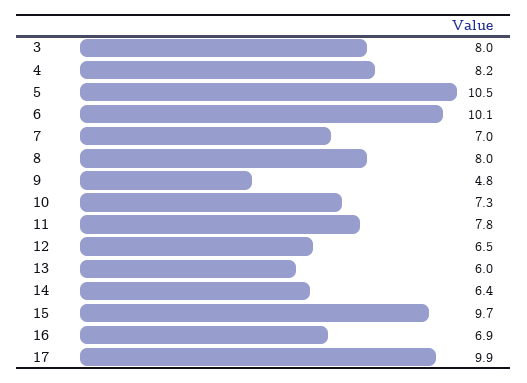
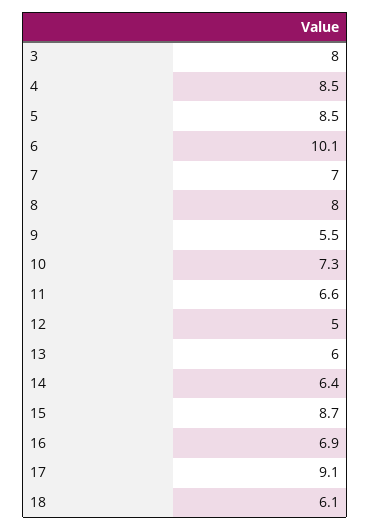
  {
    "3": 8,
-   "4": 8.2,
+   "4": 8.5,
-   "5": 10.5,
+   "5": 8.5,
    "6": 10.1,
    "7": 7,
    "8": 8,
-   "9": 4.8,
+   "9": 5.5,
    "10": 7.3,
-   "11": 7.8,
+   "11": 6.6,
-   "12": 6.5,
+   "12": 5,
    "13": 6,
    "14": 6.4,
-   "15": 9.7,
+   "15": 8.7,
    "16": 6.9,
-   "17": 9.9
+   "17": 9.1,
+   "18": 6.1
  }

